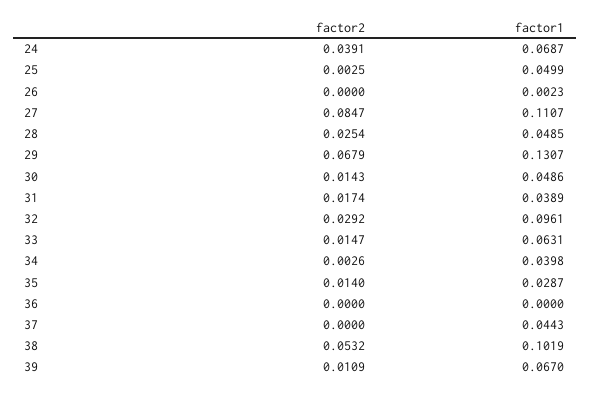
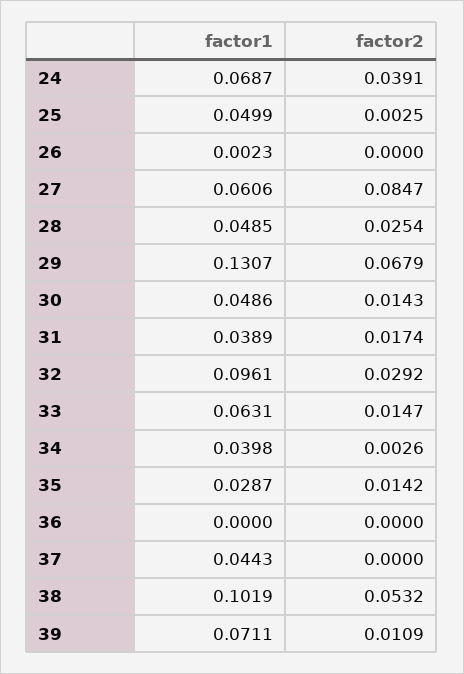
  {
    "factor2": {
      "24": 0.0391,
      "25": 0.0025,
      "26": 0,
      "27": 0.0847,
      "28": 0.0254,
      "29": 0.0679,
      "30": 0.0143,
      "31": 0.0174,
      "32": 0.0292,
      "33": 0.0147,
      "34": 0.0026,
-     "35": 0.014,
+     "35": 0.0142,
      "36": 0,
      "37": 0,
      "38": 0.0532,
      "39": 0.0109
    },
    "factor1": {
      "24": 0.0687,
      "25": 0.0499,
      "26": 0.0023,
-     "27": 0.1107,
+     "27": 0.0606,
      "28": 0.0485,
      "29": 0.1307,
      "30": 0.0486,
      "31": 0.0389,
      "32": 0.0961,
      "33": 0.0631,
      "34": 0.0398,
      "35": 0.0287,
      "36": 0,
      "37": 0.0443,
      "38": 0.1019,
-     "39": 0.067
+     "39": 0.0711
    }
  }

